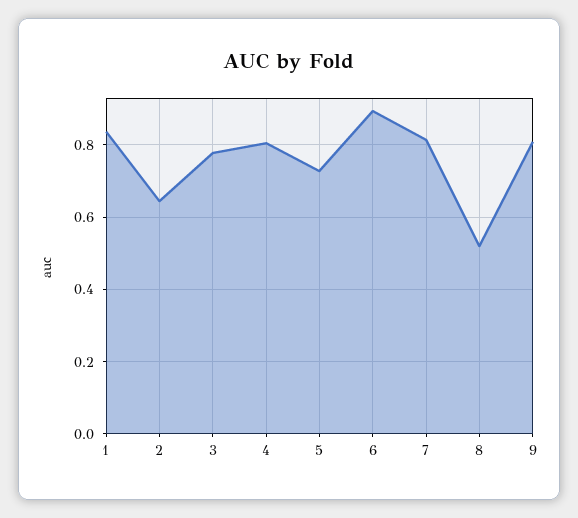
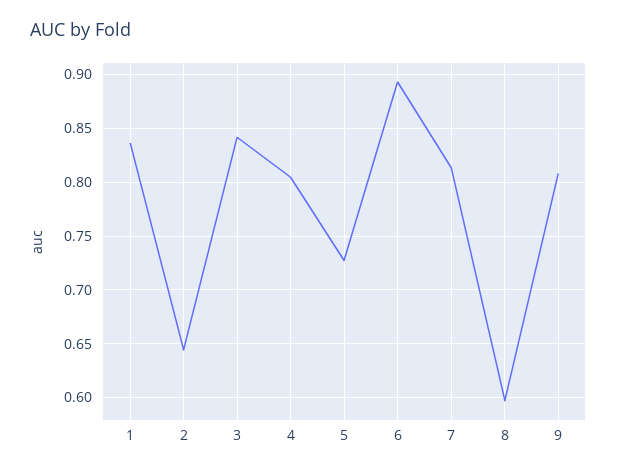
  {
    "1": 0.84,
    "2": 0.64,
-   "3": 0.78,
+   "3": 0.84,
    "4": 0.8,
    "5": 0.73,
    "6": 0.89,
    "7": 0.81,
-   "8": 0.52,
+   "8": 0.6,
    "9": 0.81
  }

